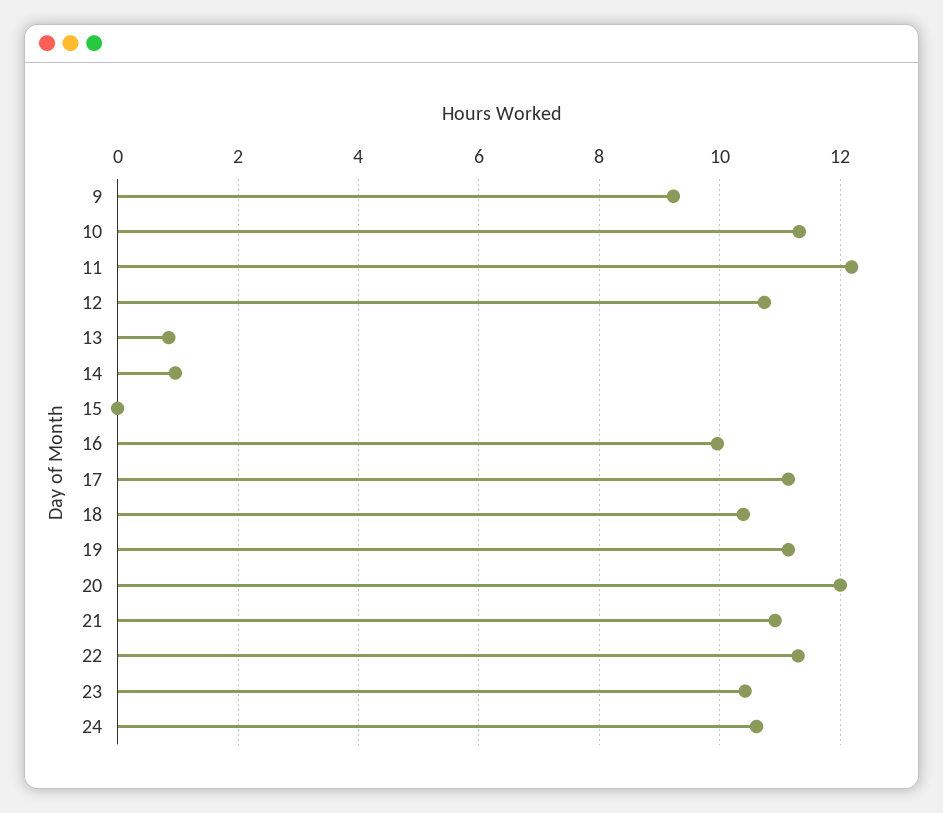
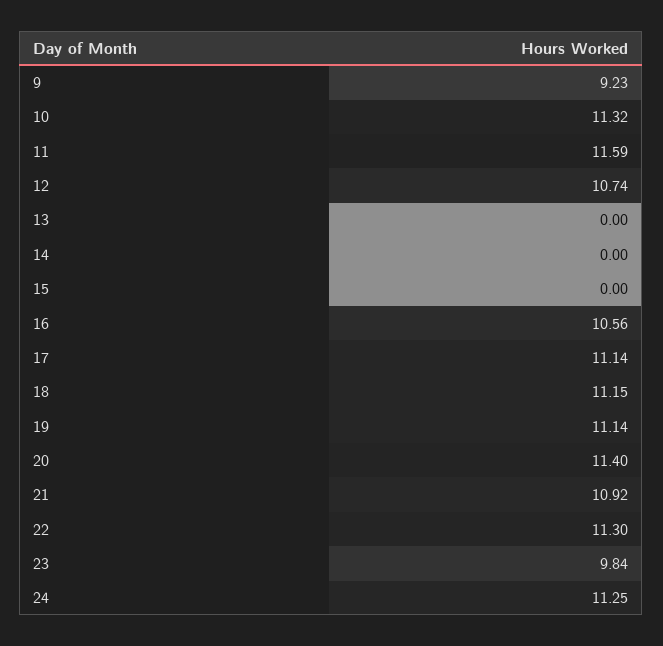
  {
    "9": 9.23,
    "10": 11.32,
-   "11": 12.2,
+   "11": 11.59,
    "12": 10.74,
-   "13": 0.8,
+   "13": 0,
-   "14": 1,
+   "14": 0,
    "15": 0,
-   "16": 10,
+   "16": 10.56,
    "17": 11.14,
-   "18": 10.4,
+   "18": 11.15,
    "19": 11.14,
-   "20": 12,
+   "20": 11.4,
    "21": 10.92,
    "22": 11.3,
-   "23": 10.4,
+   "23": 9.84,
-   "24": 10.6
+   "24": 11.25
  }

